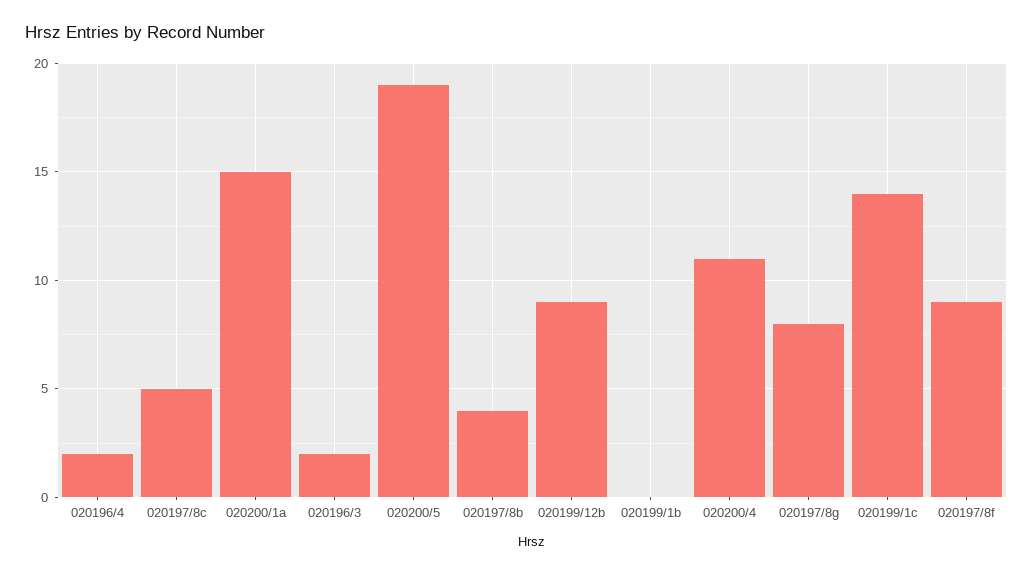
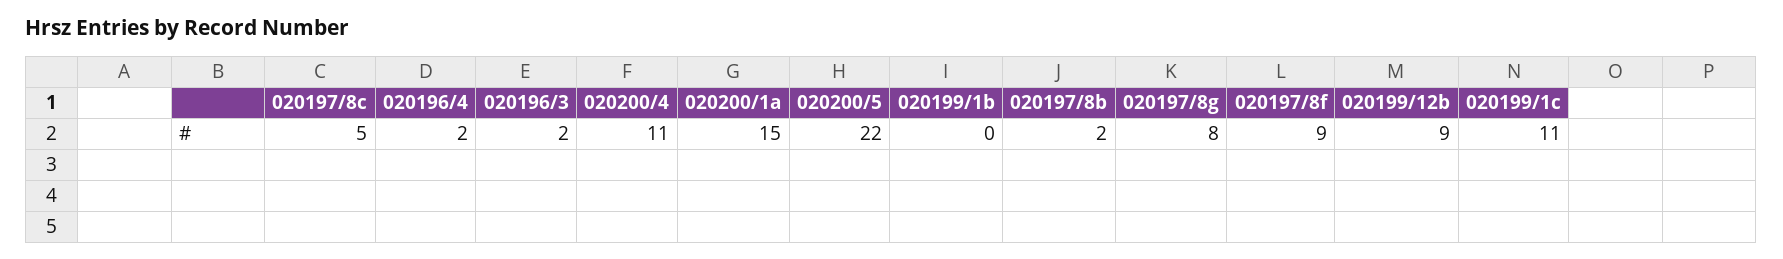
  {
    "020196/4": 2,
    "020197/8c": 5,
    "020200/1a": 15,
    "020196/3": 2,
-   "020200/5": 19,
+   "020200/5": 22,
-   "020197/8b": 4,
+   "020197/8b": 2,
    "020199/12b": 9,
    "020199/1b": 0,
    "020200/4": 11,
    "020197/8g": 8,
-   "020199/1c": 14,
+   "020199/1c": 11,
    "020197/8f": 9
  }

